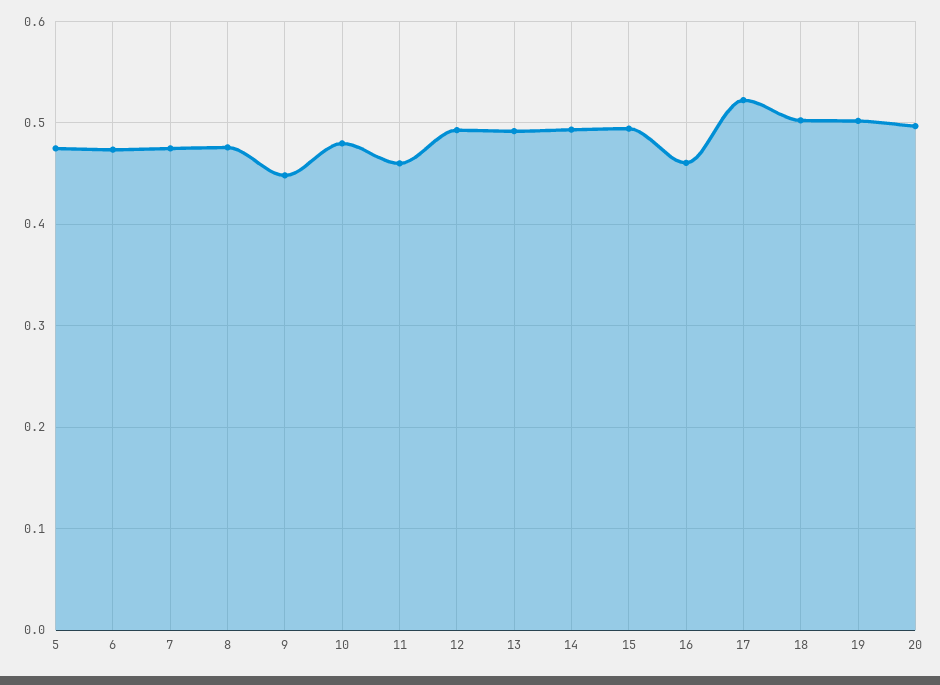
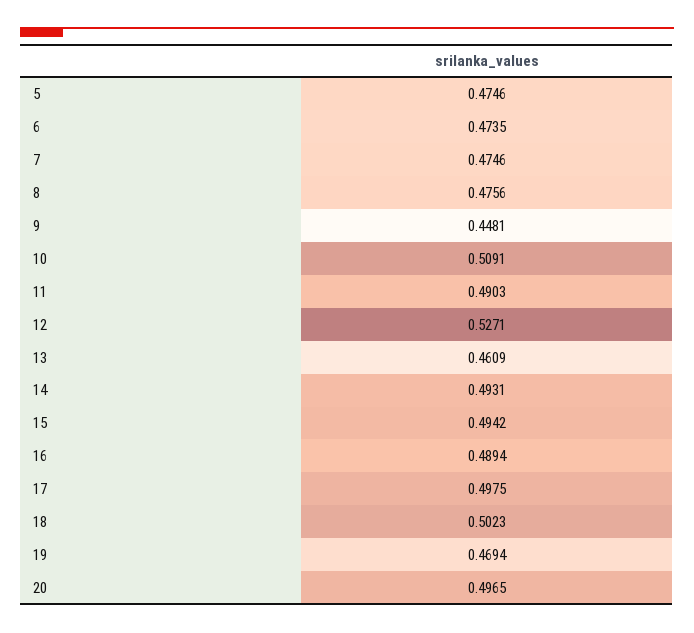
  {
    "5": 0.4746,
    "6": 0.4735,
    "7": 0.4746,
    "8": 0.4756,
    "9": 0.4481,
-   "10": 0.48,
+   "10": 0.5091,
-   "11": 0.46,
+   "11": 0.4903,
-   "12": 0.49,
+   "12": 0.5271,
-   "13": 0.49,
+   "13": 0.4609,
    "14": 0.4931,
    "15": 0.4942,
-   "16": 0.46,
+   "16": 0.4894,
-   "17": 0.52,
+   "17": 0.4975,
    "18": 0.5023,
-   "19": 0.5,
+   "19": 0.4694,
    "20": 0.4965
  }

